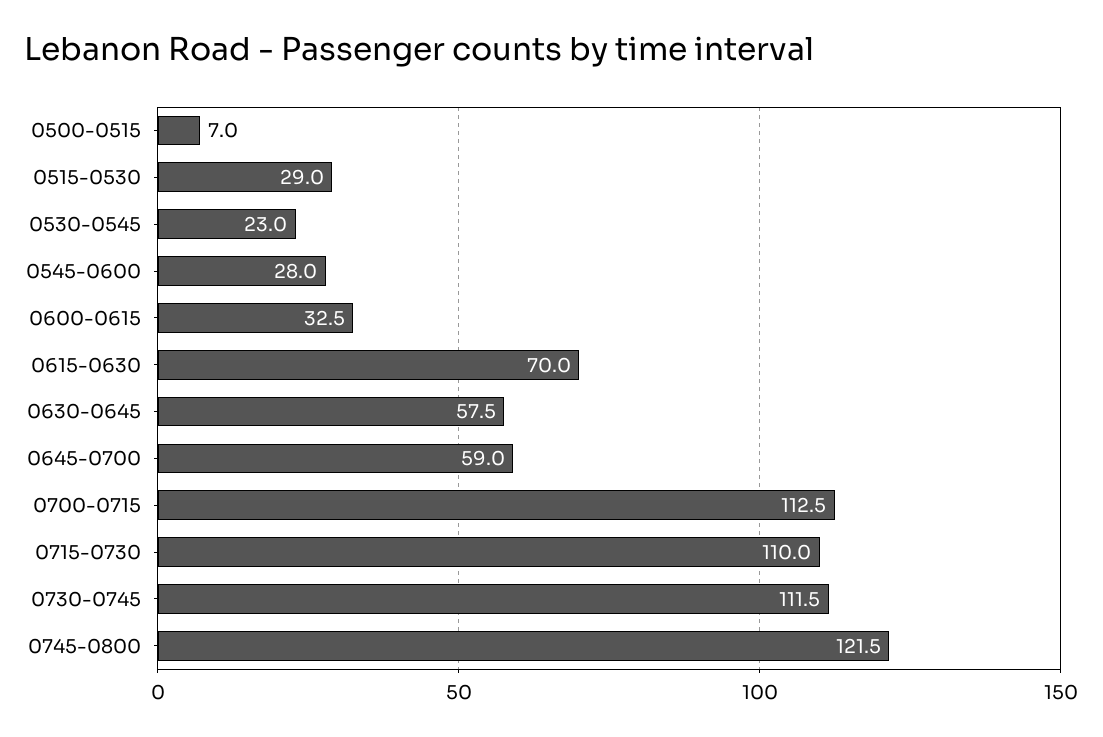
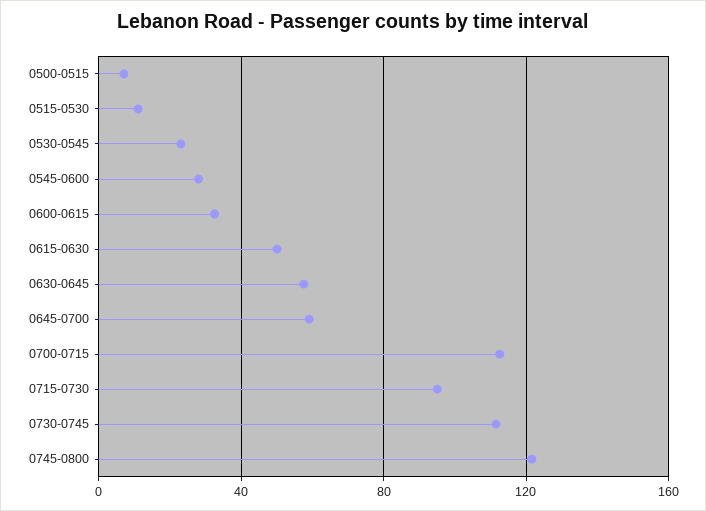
  {
    "0500-0515": 7,
-   "0515-0530": 29,
+   "0515-0530": 10,
    "0530-0545": 23,
    "0545-0600": 28,
    "0600-0615": 32.5,
-   "0615-0630": 70,
+   "0615-0630": 50,
    "0630-0645": 57.5,
    "0645-0700": 59,
    "0700-0715": 112.5,
-   "0715-0730": 110,
+   "0715-0730": 95,
    "0730-0745": 111.5,
    "0745-0800": 121.5
  }

